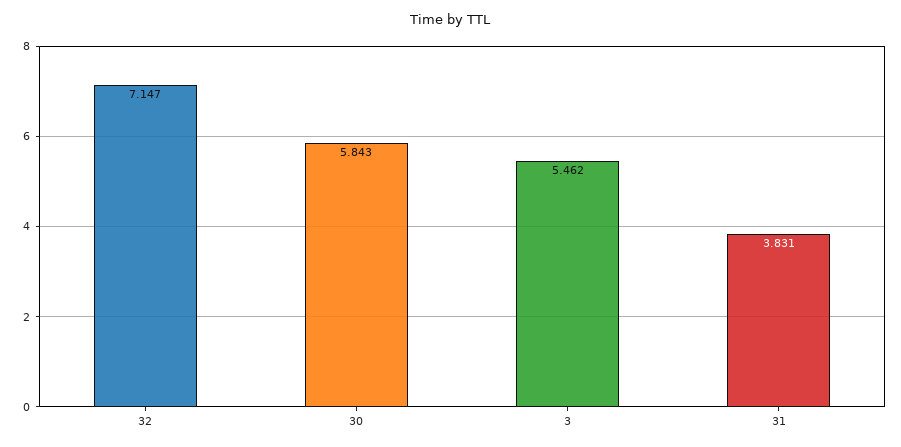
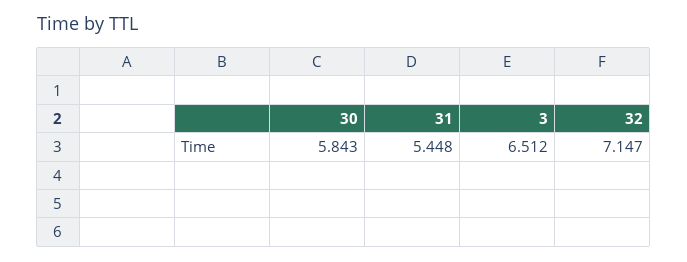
  {
    "32": 7.147,
    "30": 5.843,
-   "3": 5.462,
+   "3": 6.512,
-   "31": 3.831
+   "31": 5.448
  }

